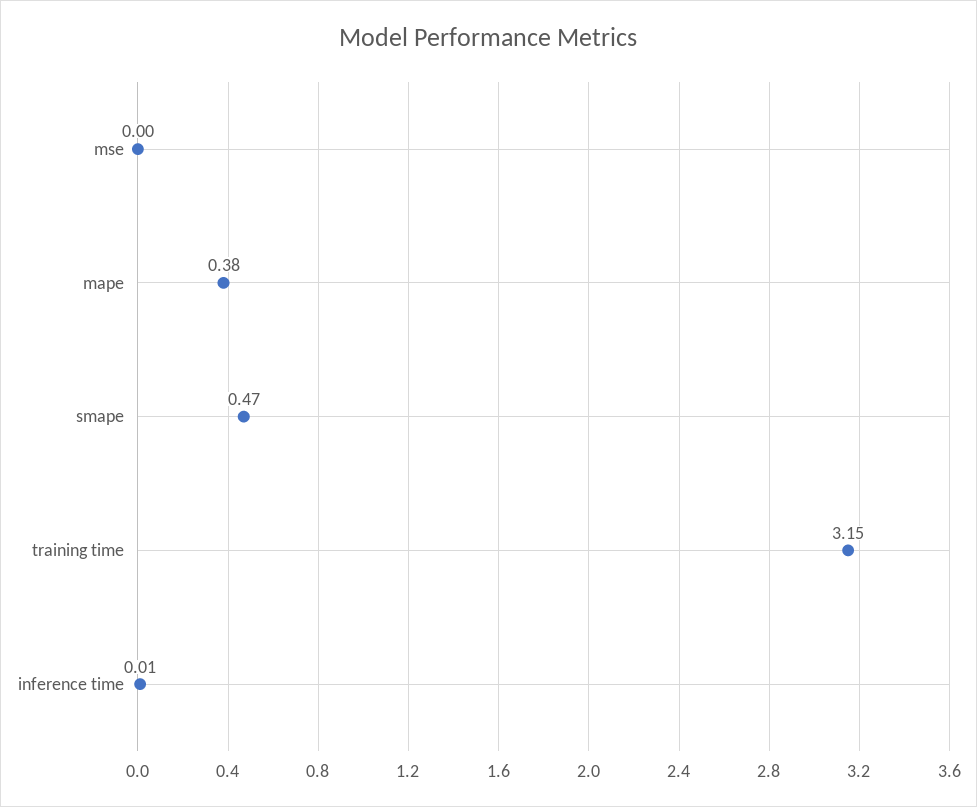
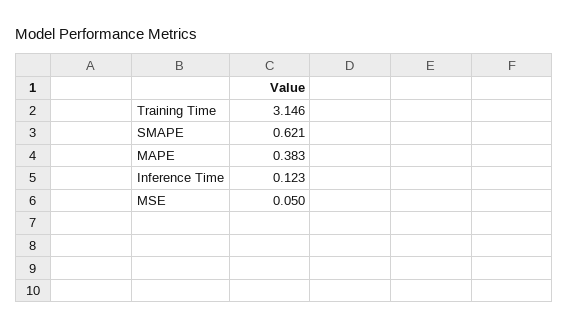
  {
-   "mse": 0,
+   "mse": 0.05,
    "mape": 0.383,
-   "smape": 0.47,
+   "smape": 0.621,
    "training time": 3.146,
-   "inference time": 0.01
+   "inference time": 0.123
  }

